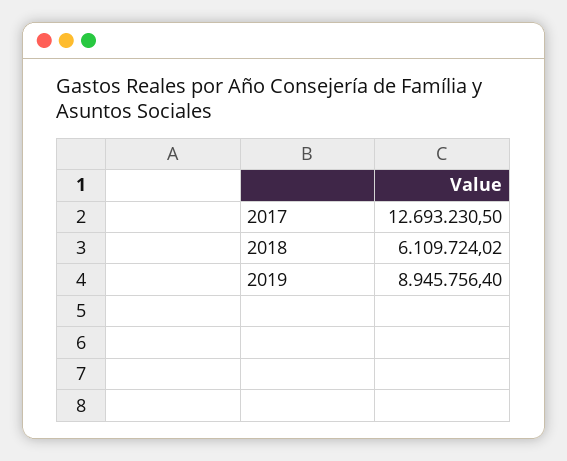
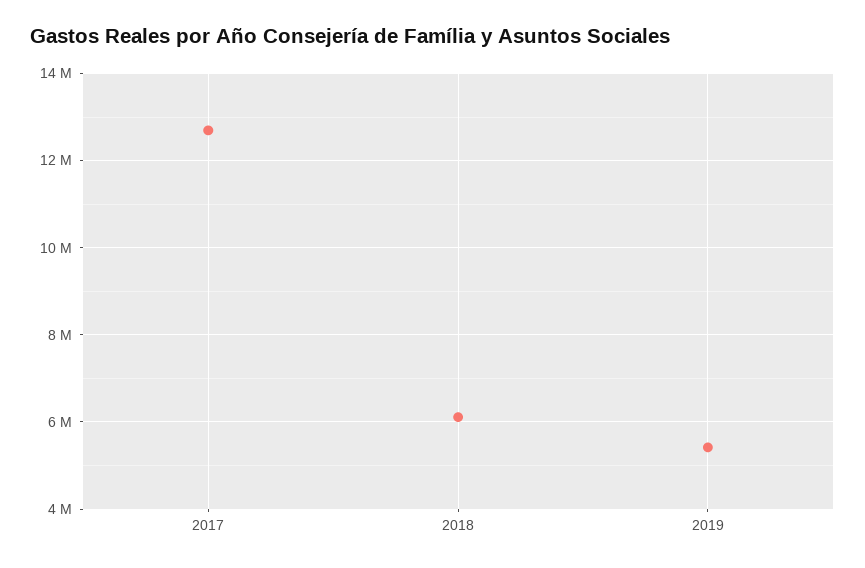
  {
    "2017": 12693230.5,
    "2018": 6109724.02,
-   "2019": 8945756.4
+   "2019": 5400000
  }

